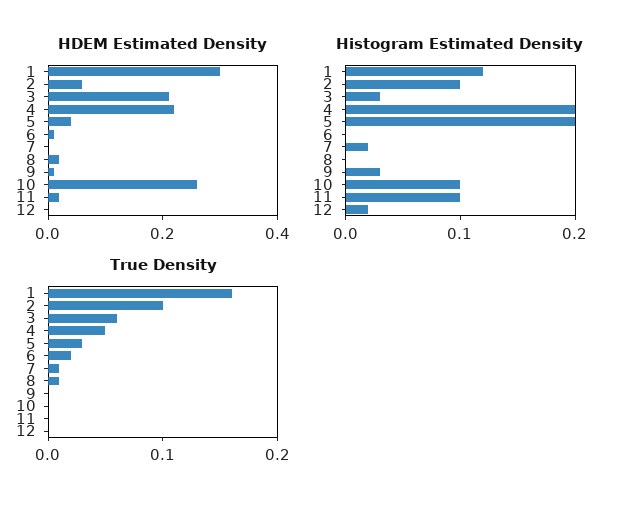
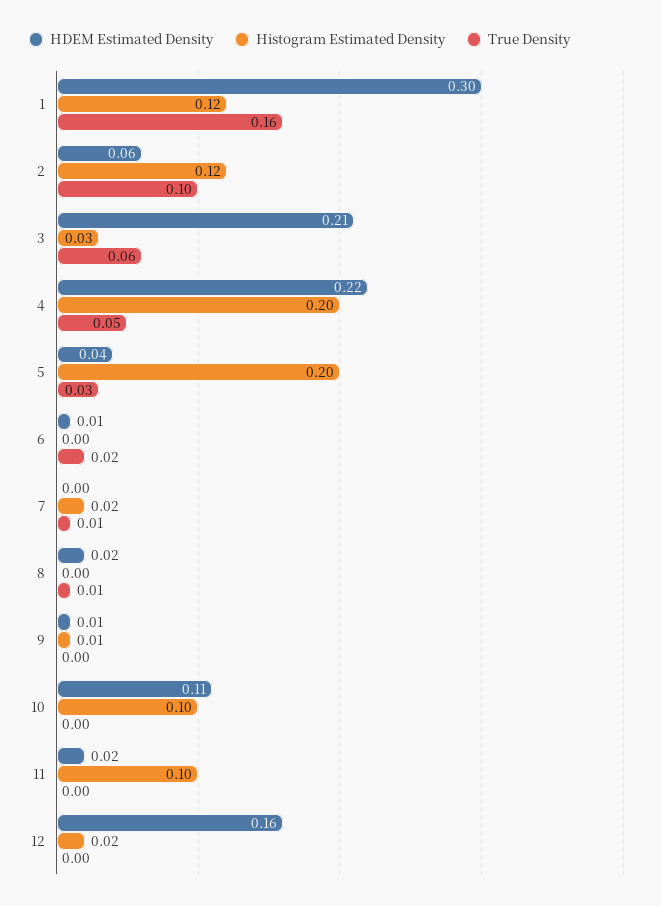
  {
    "HDEM Estimated Density": {
      "1": 0.3,
      "2": 0.06,
      "3": 0.21,
      "4": 0.22,
      "5": 0.04,
      "6": 0.01,
      "7": 0,
      "8": 0.02,
      "9": 0.01,
-     "10": 0.25,
+     "10": 0.11,
      "11": 0.02,
-     "12": 0
+     "12": 0.16
    },
    "Histogram Estimated Density": {
      "1": 0.12,
-     "2": 0.1,
+     "2": 0.12,
      "3": 0.03,
      "4": 0.2,
      "5": 0.2,
      "6": 0,
      "7": 0.02,
      "8": 0,
-     "9": 0.03,
+     "9": 0.01,
      "10": 0.1,
      "11": 0.1,
      "12": 0.02
    },
    "True Density": {
      "1": 0.16,
      "2": 0.1,
      "3": 0.06,
      "4": 0.05,
      "5": 0.03,
      "6": 0.02,
      "7": 0.01,
      "8": 0.01,
      "9": 0,
      "10": 0,
      "11": 0,
      "12": 0
    }
  }

